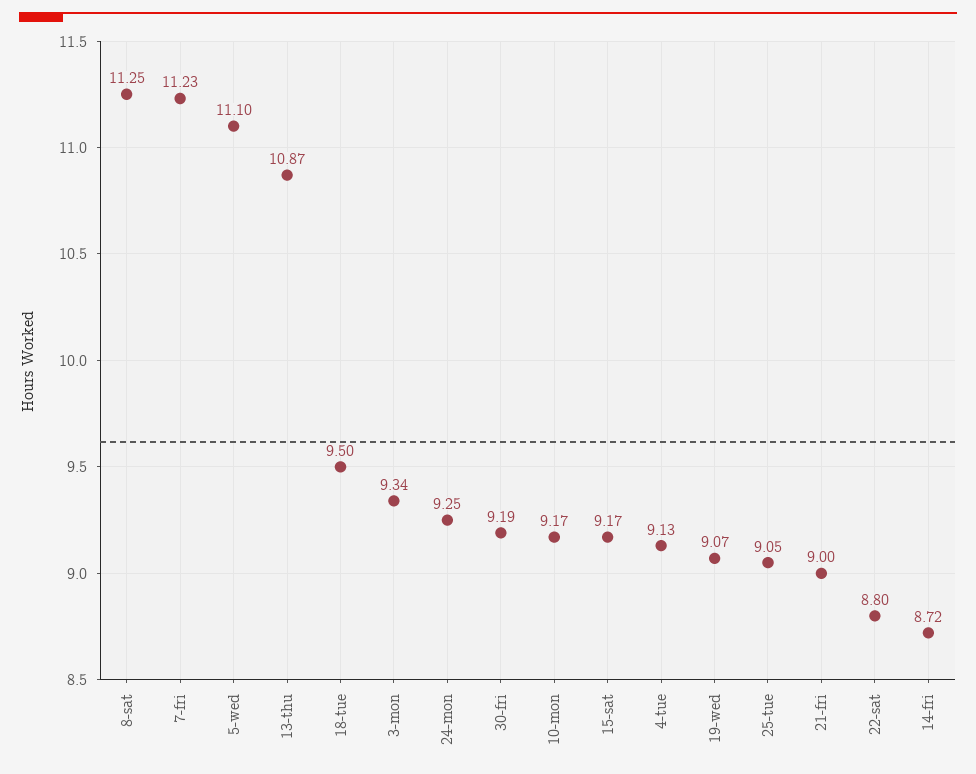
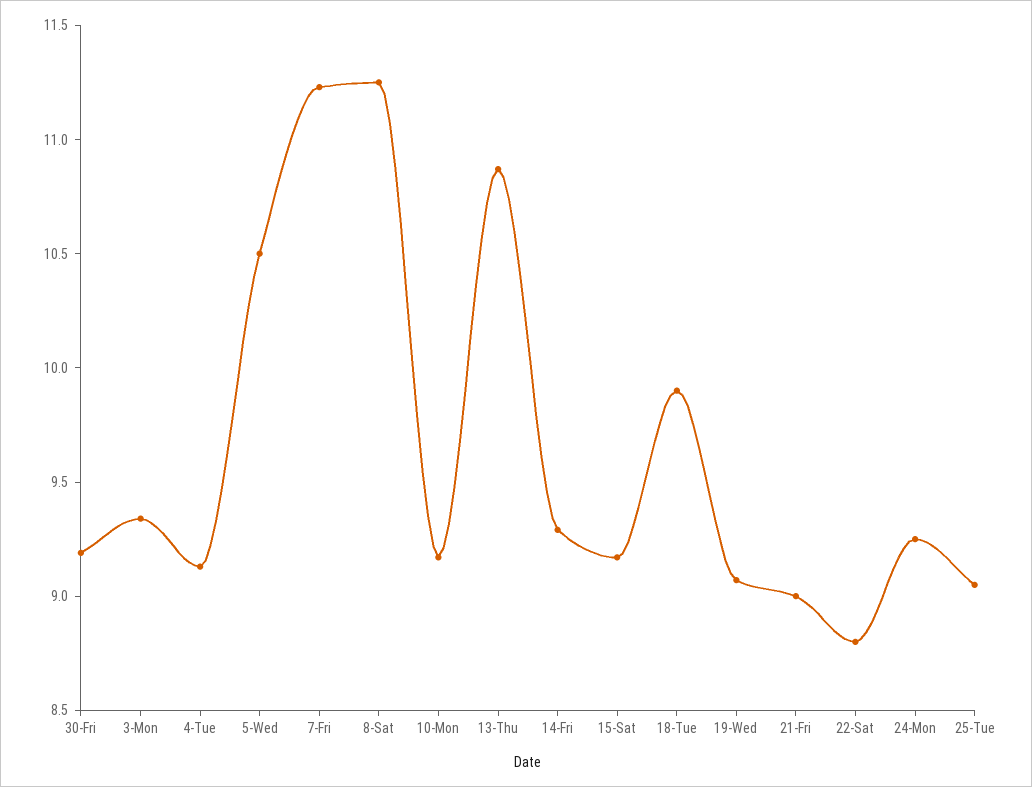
  {
    "8-sat": 11.25,
    "7-fri": 11.23,
-   "5-wed": 11.1,
+   "5-wed": 10.5,
    "13-thu": 10.87,
-   "18-tue": 9.5,
+   "18-tue": 9.9,
    "3-mon": 9.34,
    "24-mon": 9.25,
    "30-fri": 9.19,
    "10-mon": 9.17,
    "15-sat": 9.17,
    "4-tue": 9.13,
    "19-wed": 9.07,
    "25-tue": 9.05,
    "21-fri": 9,
    "22-sat": 8.8,
-   "14-fri": 8.72
+   "14-fri": 9.3
  }

